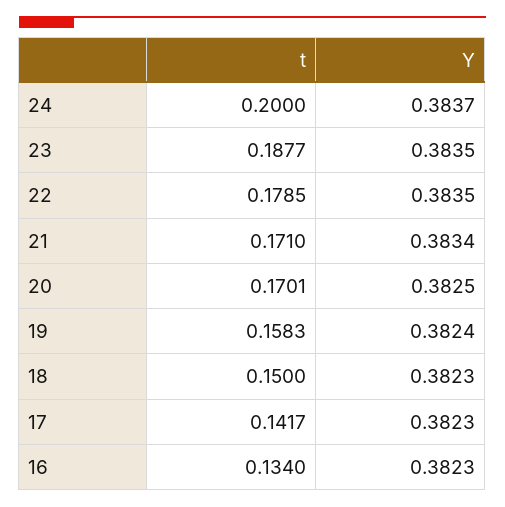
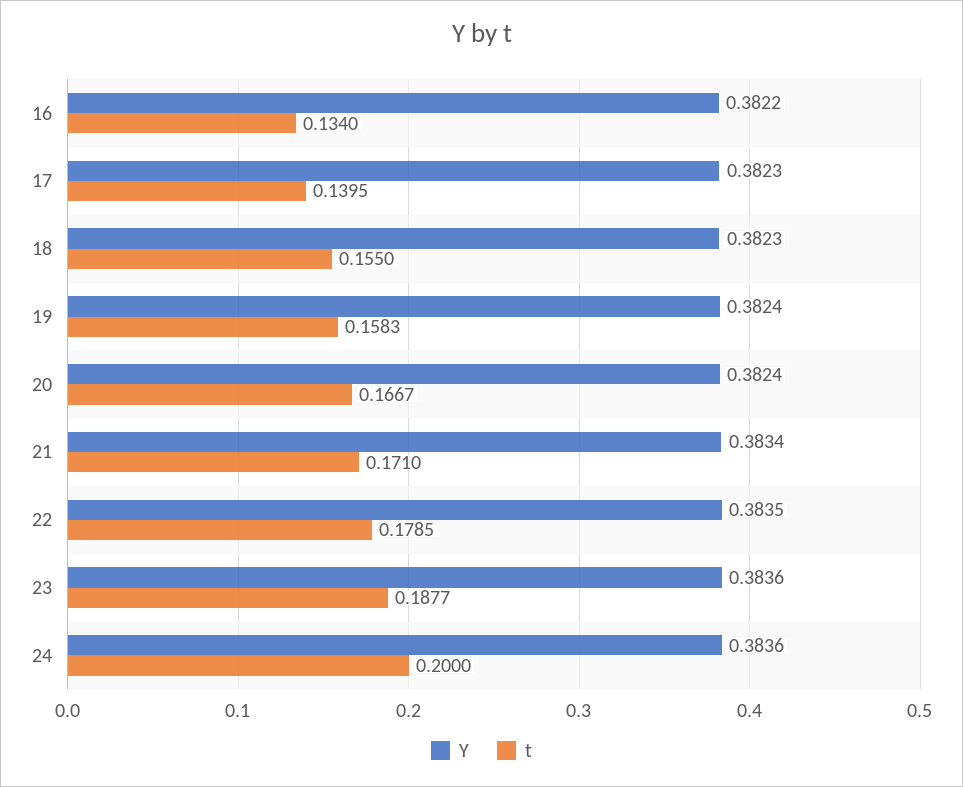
  {
    "t": {
      "24": 0.2,
      "23": 0.1877,
      "22": 0.1785,
      "21": 0.171,
-     "20": 0.1701,
+     "20": 0.1667,
      "19": 0.1583,
-     "18": 0.15,
+     "18": 0.155,
-     "17": 0.1417,
+     "17": 0.1395,
      "16": 0.134
    },
    "Y": {
-     "24": 0.3837,
+     "24": 0.3836,
-     "23": 0.3835,
+     "23": 0.3836,
      "22": 0.3835,
      "21": 0.3834,
-     "20": 0.3825,
+     "20": 0.3824,
      "19": 0.3824,
      "18": 0.3823,
      "17": 0.3823,
-     "16": 0.3823
+     "16": 0.3822
    }
  }

